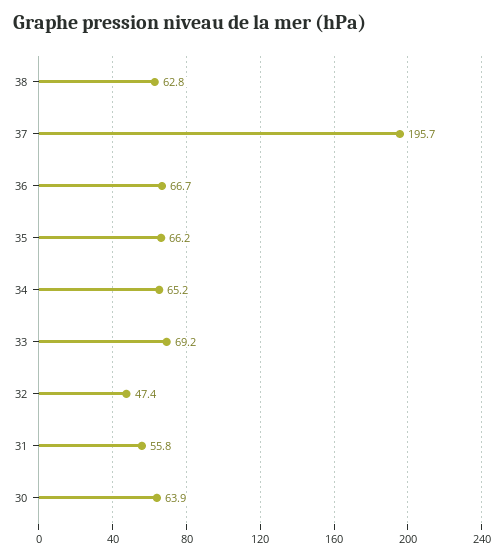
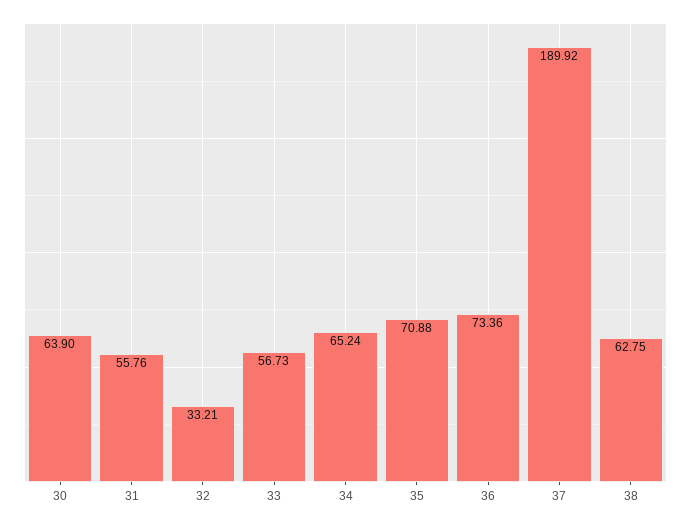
  {
    "38": 62.75,
-   "37": 195.7,
+   "37": 189.92,
-   "36": 66.7,
+   "36": 73.36,
-   "35": 66.2,
+   "35": 70.88,
    "34": 65.24,
-   "33": 69.2,
+   "33": 56.73,
-   "32": 47.4,
+   "32": 33.21,
    "31": 55.76,
    "30": 63.9
  }

